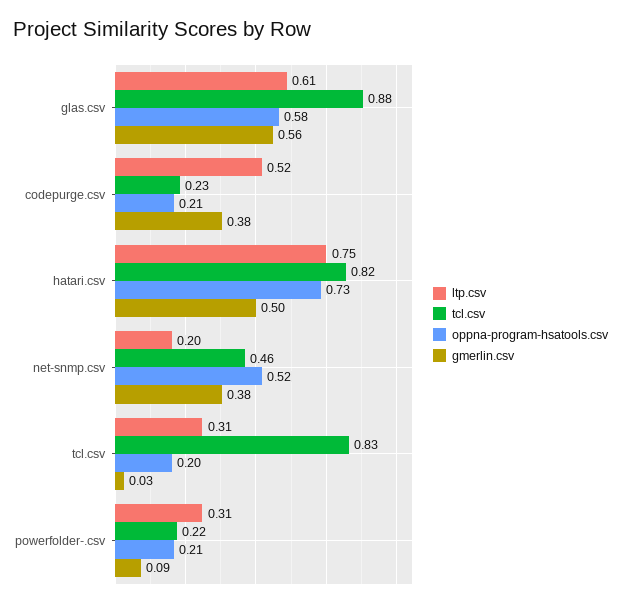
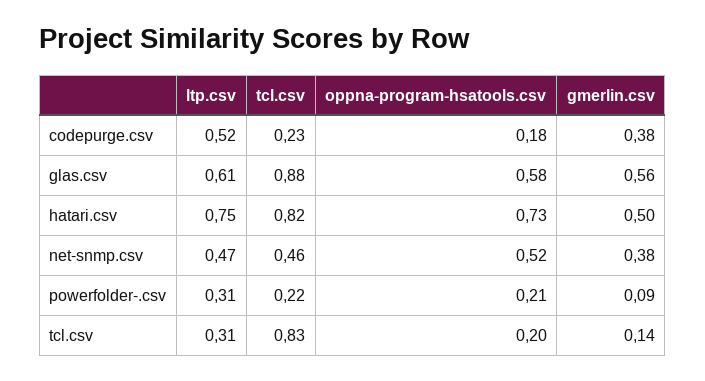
  {
    "ltp.csv": {
      "glas.csv": 0.61,
      "codepurge.csv": 0.52,
      "hatari.csv": 0.75,
-     "net-snmp.csv": 0.2,
+     "net-snmp.csv": 0.47,
      "tcl.csv": 0.31,
      "powerfolder-.csv": 0.31
    },
    "tcl.csv": {
      "glas.csv": 0.88,
      "codepurge.csv": 0.23,
      "hatari.csv": 0.82,
      "net-snmp.csv": 0.46,
      "tcl.csv": 0.83,
      "powerfolder-.csv": 0.22
    },
    "oppna-program-hsatools.csv": {
      "glas.csv": 0.58,
-     "codepurge.csv": 0.21,
+     "codepurge.csv": 0.18,
      "hatari.csv": 0.73,
      "net-snmp.csv": 0.52,
      "tcl.csv": 0.2,
      "powerfolder-.csv": 0.21
    },
    "gmerlin.csv": {
      "glas.csv": 0.56,
      "codepurge.csv": 0.38,
      "hatari.csv": 0.5,
      "net-snmp.csv": 0.38,
-     "tcl.csv": 0.03,
+     "tcl.csv": 0.14,
      "powerfolder-.csv": 0.09
    }
  }

